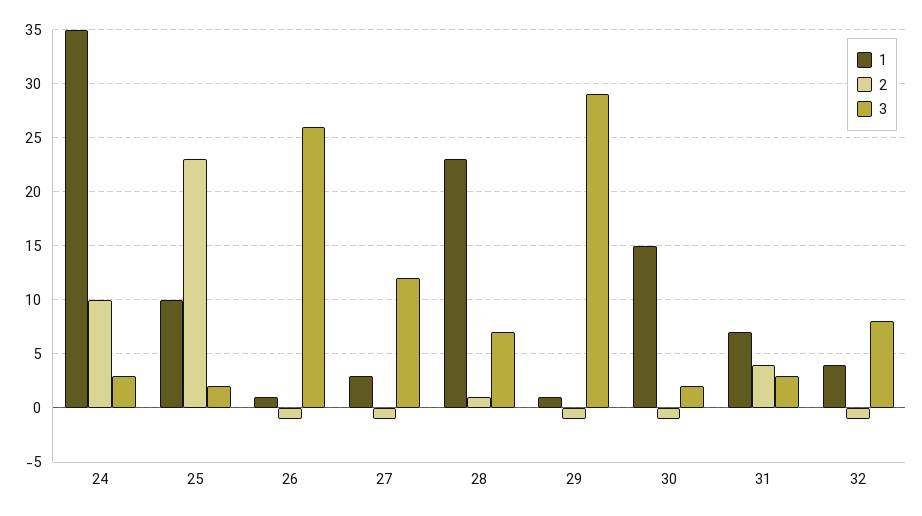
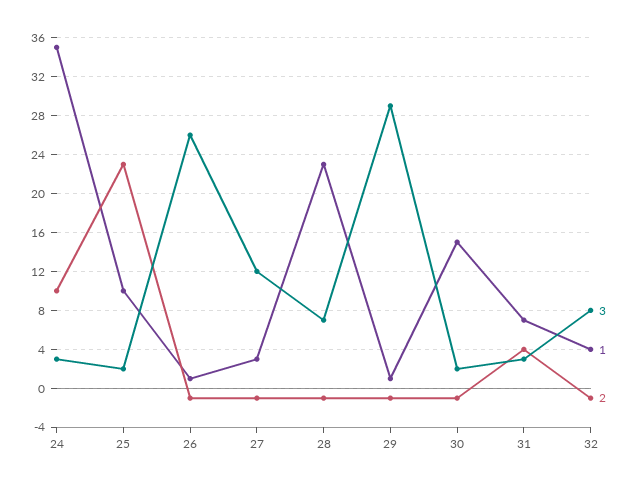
  {
    "1": {
      "24": 35,
      "25": 10,
      "26": 1,
      "27": 3,
      "28": 23,
      "29": 1,
      "30": 15,
      "31": 7,
      "32": 4
    },
    "2": {
      "24": 10,
      "25": 23,
      "26": -1,
      "27": -1,
-     "28": 1,
+     "28": -1,
      "29": -1,
      "30": -1,
      "31": 4,
      "32": -1
    },
    "3": {
      "24": 3,
      "25": 2,
      "26": 26,
      "27": 12,
      "28": 7,
      "29": 29,
      "30": 2,
      "31": 3,
      "32": 8
    }
  }

